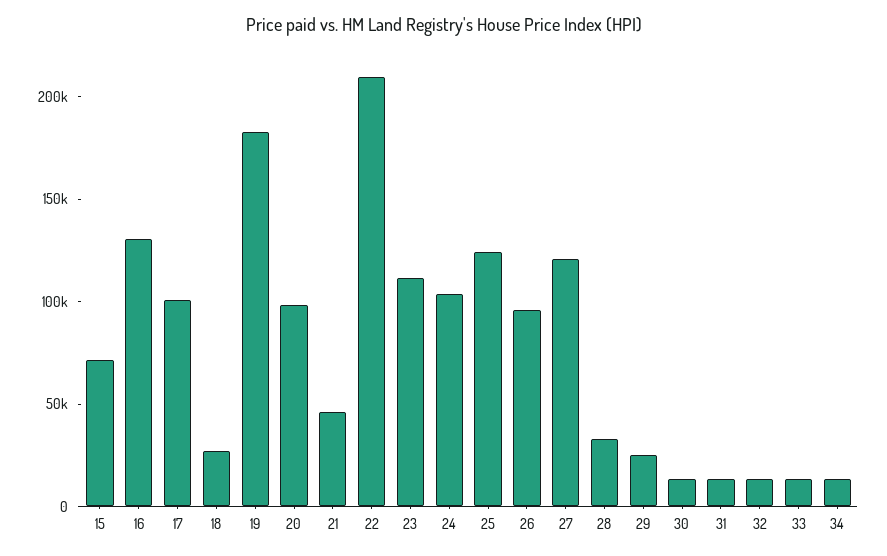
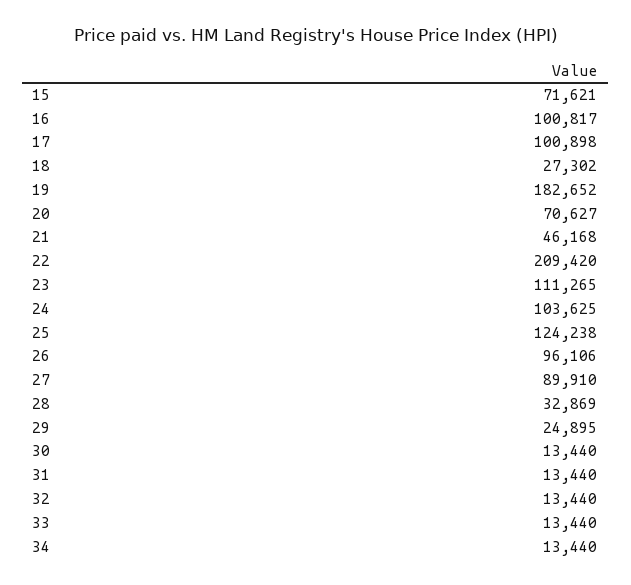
  {
    "15": 71621,
-   "16": 130000,
+   "16": 100817,
    "17": 100898,
    "18": 27302,
    "19": 182652,
-   "20": 100000,
+   "20": 70627,
    "21": 46168,
    "22": 209420,
    "23": 111265,
    "24": 103625,
    "25": 124238,
    "26": 96106,
-   "27": 120000,
+   "27": 89910,
    "28": 32869,
    "29": 24895,
    "30": 13440,
    "31": 13440,
    "32": 13440,
    "33": 13440,
    "34": 13440
  }

